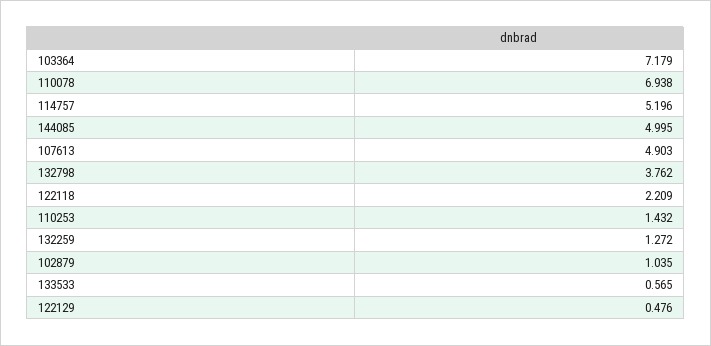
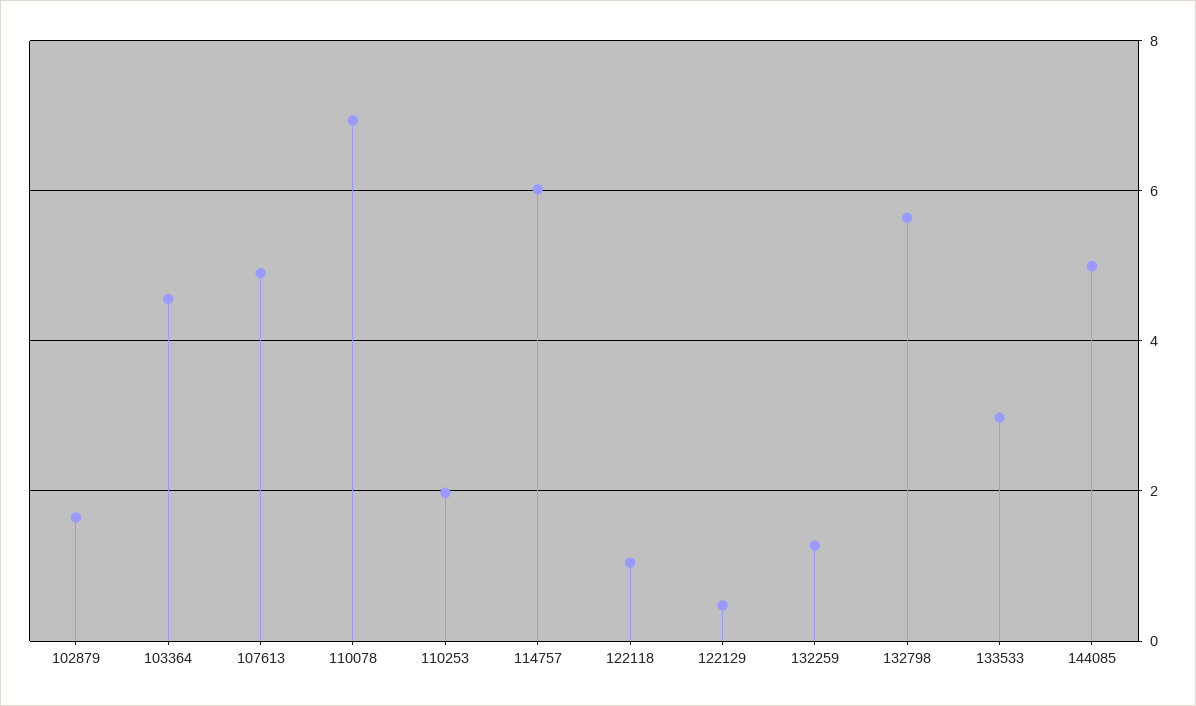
  {
-   "103364": 7.179,
+   "103364": 4.6,
    "110078": 6.938,
-   "114757": 5.196,
+   "114757": 6,
    "144085": 4.995,
    "107613": 4.903,
-   "132798": 3.762,
+   "132798": 5.6,
-   "122118": 2.209,
+   "122118": 1,
-   "110253": 1.432,
+   "110253": 2,
    "132259": 1.272,
-   "102879": 1.035,
+   "102879": 1.6,
-   "133533": 0.565,
+   "133533": 3,
    "122129": 0.476
  }

